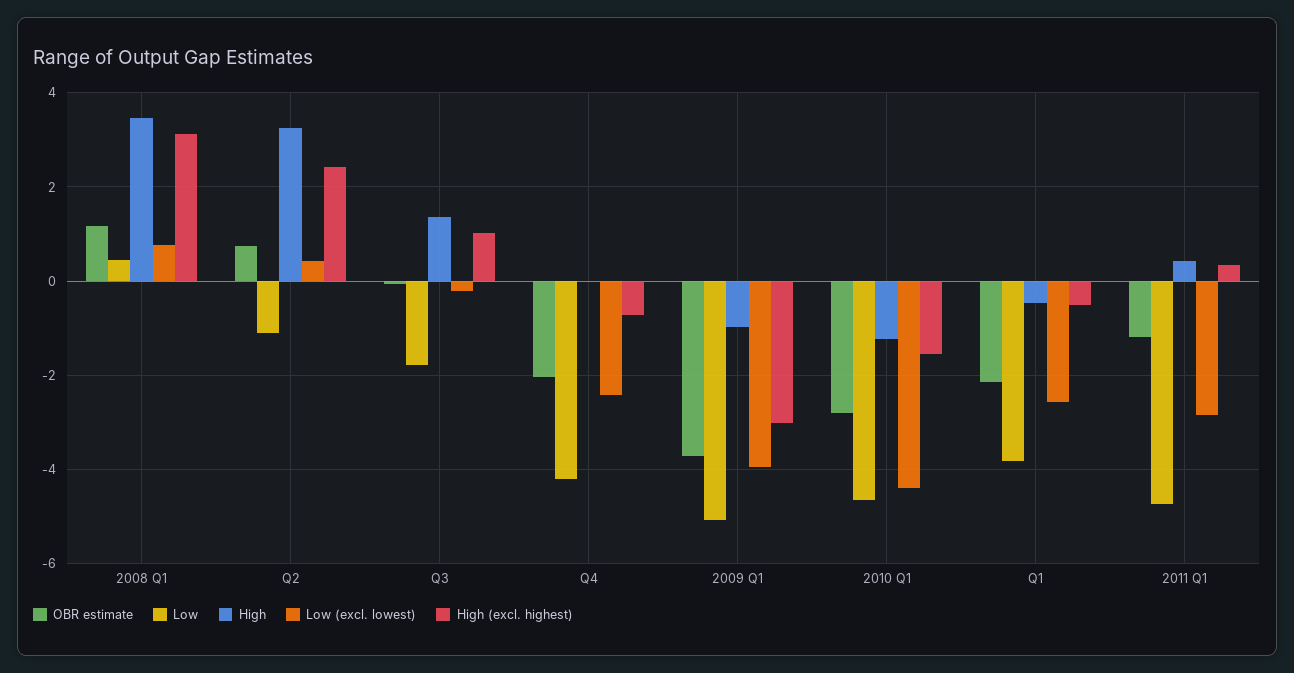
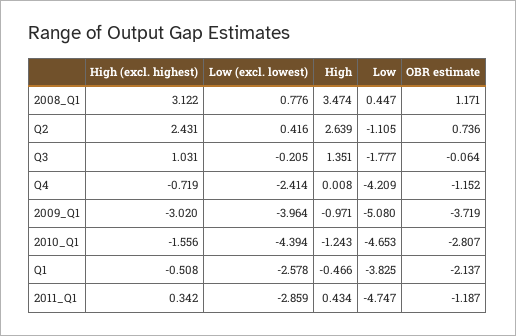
  {
    "OBR estimate": {
      "2008 Q1": 1.171,
      "Q2": 0.736,
      "Q3": -0.064,
-     "Q4": -2,
+     "Q4": -1.152,
      "2009 Q1": -3.719,
      "2010 Q1": -2.807,
      "Q1": -2.137,
      "2011 Q1": -1.187
    },
    "Low": {
      "2008 Q1": 0.447,
      "Q2": -1.105,
      "Q3": -1.777,
      "Q4": -4.209,
      "2009 Q1": -5.08,
      "2010 Q1": -4.653,
      "Q1": -3.825,
      "2011 Q1": -4.747
    },
    "High": {
      "2008 Q1": 3.474,
-     "Q2": 3.2,
+     "Q2": 2.639,
      "Q3": 1.351,
      "Q4": 0.008,
      "2009 Q1": -0.971,
      "2010 Q1": -1.243,
      "Q1": -0.466,
      "2011 Q1": 0.434
    },
    "Low (excl. lowest)": {
      "2008 Q1": 0.776,
      "Q2": 0.416,
      "Q3": -0.205,
      "Q4": -2.414,
      "2009 Q1": -3.964,
      "2010 Q1": -4.394,
      "Q1": -2.578,
      "2011 Q1": -2.859
    },
    "High (excl. highest)": {
      "2008 Q1": 3.122,
      "Q2": 2.431,
      "Q3": 1.031,
      "Q4": -0.719,
      "2009 Q1": -3.02,
      "2010 Q1": -1.556,
      "Q1": -0.508,
      "2011 Q1": 0.342
    }
  }

